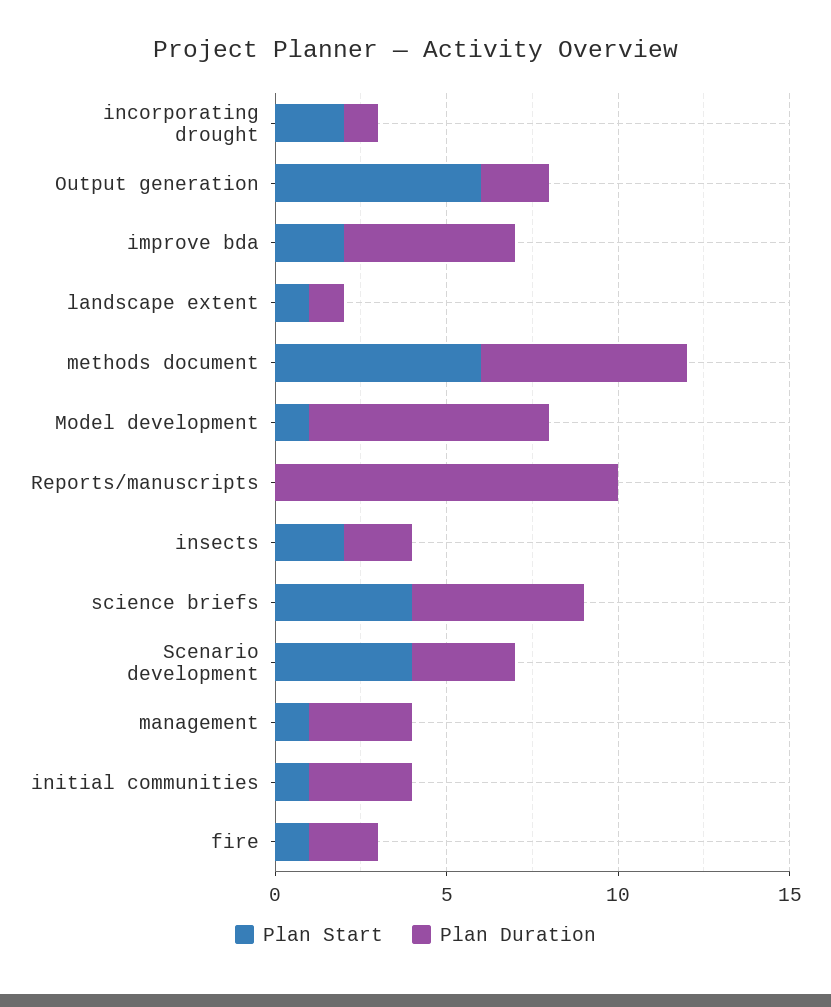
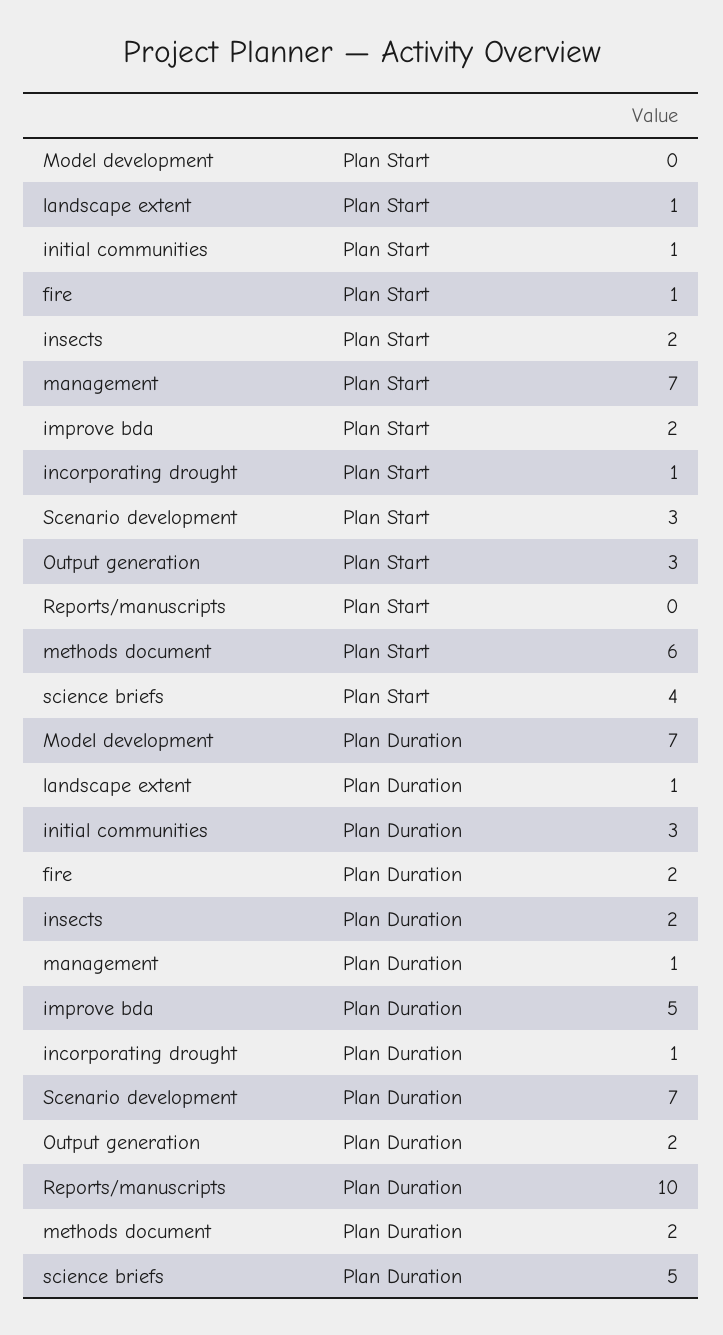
  {
    "Plan Start": {
-     "incorporating drought": 2,
+     "incorporating drought": 1,
-     "Output generation": 6,
+     "Output generation": 3,
      "improve bda": 2,
      "landscape extent": 1,
      "methods document": 6,
-     "Model development": 1,
+     "Model development": 0,
      "Reports/manuscripts": 0,
      "insects": 2,
      "science briefs": 4,
-     "Scenario development": 4,
+     "Scenario development": 3,
-     "management": 1,
+     "management": 7,
      "initial communities": 1,
      "fire": 1
    },
    "Plan Duration": {
      "incorporating drought": 1,
      "Output generation": 2,
      "improve bda": 5,
      "landscape extent": 1,
-     "methods document": 6,
+     "methods document": 2,
      "Model development": 7,
      "Reports/manuscripts": 10,
      "insects": 2,
      "science briefs": 5,
-     "Scenario development": 3,
+     "Scenario development": 7,
-     "management": 3,
+     "management": 1,
      "initial communities": 3,
      "fire": 2
    }
  }

